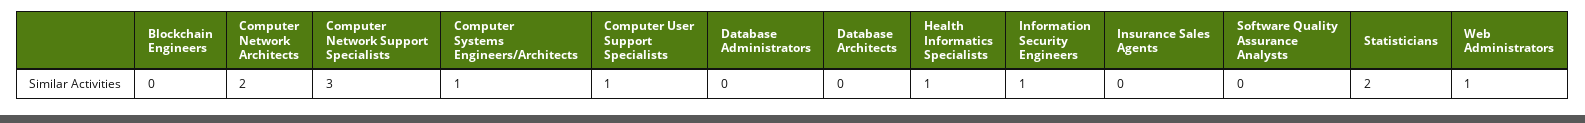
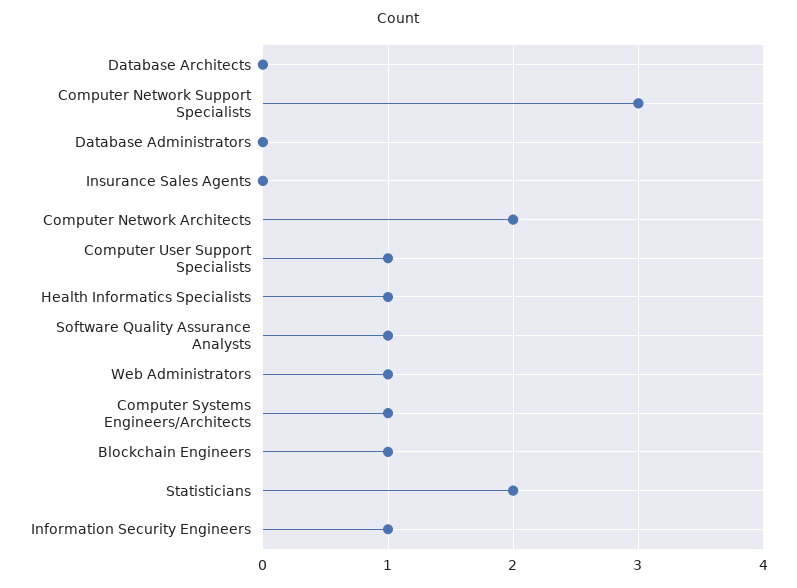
  {
-   "Blockchain Engineers": 0,
+   "Blockchain Engineers": 1,
    "Computer Network Architects": 2,
    "Computer Network Support Specialists": 3,
    "Computer Systems Engineers/Architects": 1,
    "Computer User Support Specialists": 1,
    "Database Administrators": 0,
    "Database Architects": 0,
    "Health Informatics Specialists": 1,
    "Information Security Engineers": 1,
    "Insurance Sales Agents": 0,
-   "Software Quality Assurance Analysts": 0,
+   "Software Quality Assurance Analysts": 1,
    "Statisticians": 2,
    "Web Administrators": 1
  }

